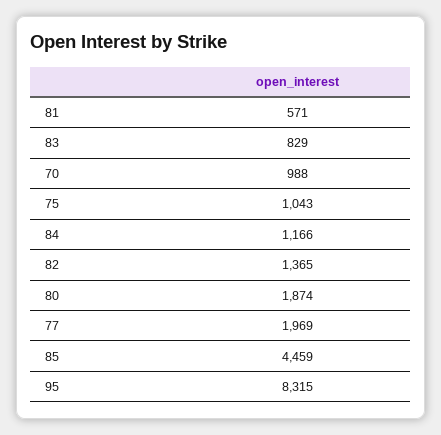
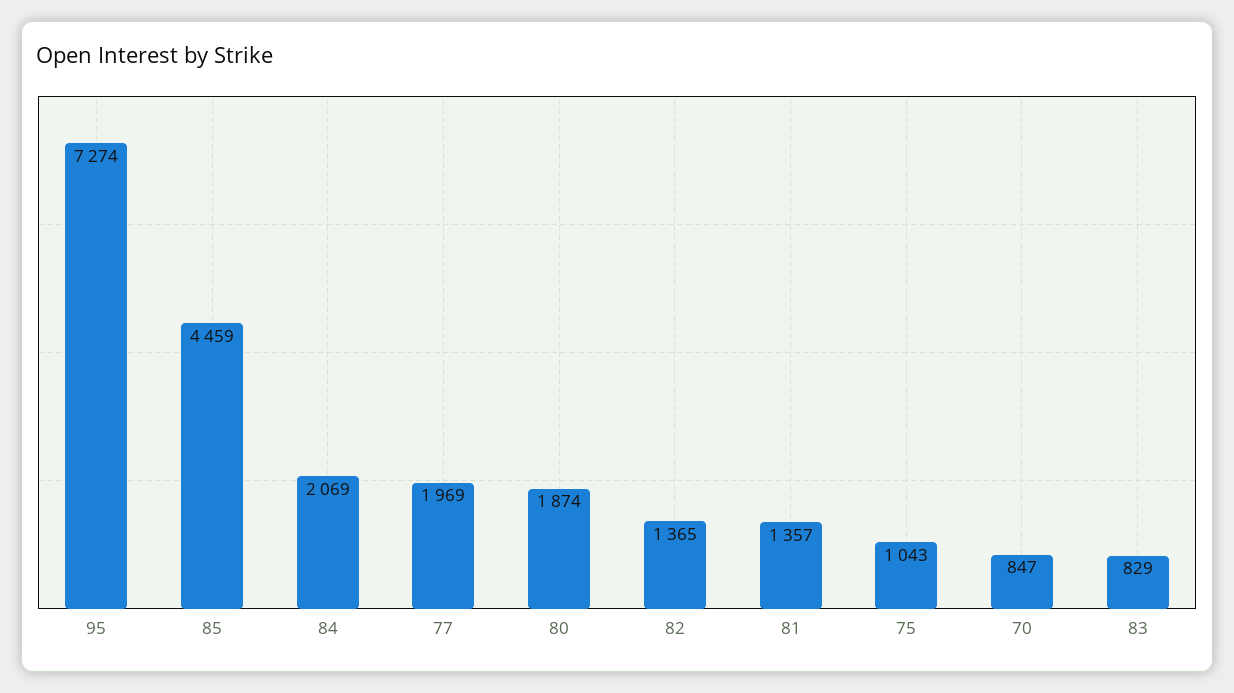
  {
-   "81": 571,
+   "81": 1357,
    "83": 829,
-   "70": 988,
+   "70": 847,
    "75": 1043,
-   "84": 1166,
+   "84": 2069,
    "82": 1365,
    "80": 1874,
    "77": 1969,
    "85": 4459,
-   "95": 8315
+   "95": 7274
  }

